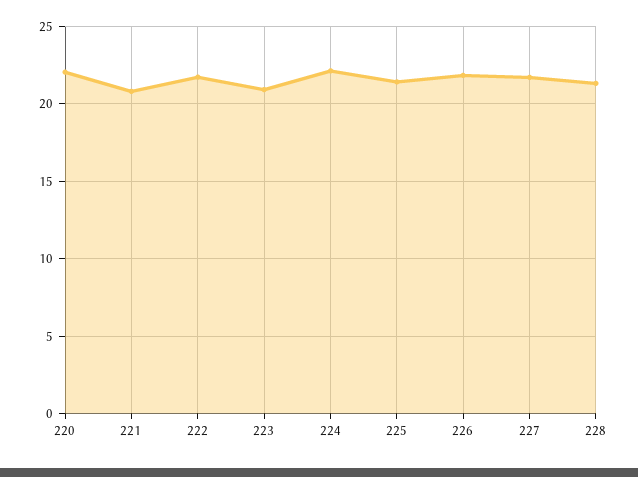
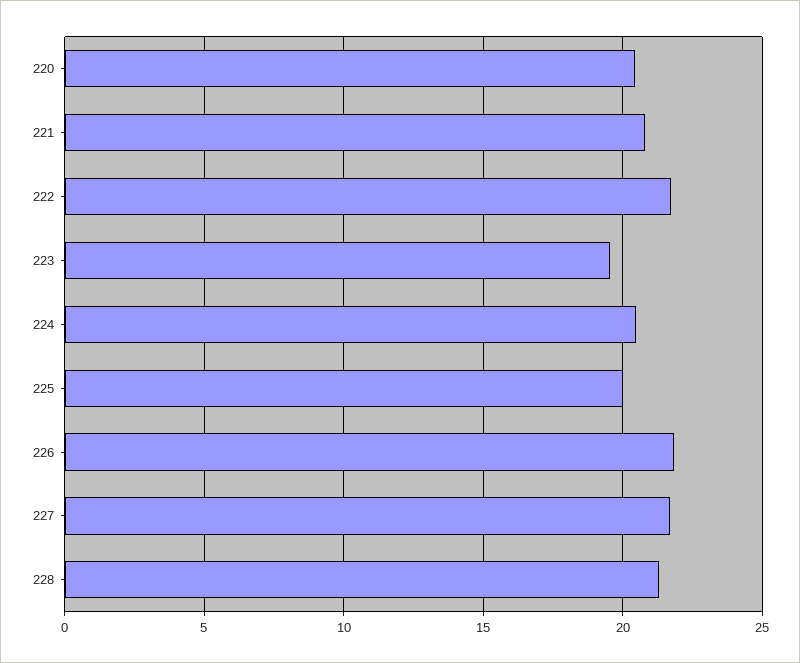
  {
-   "220": 22,
+   "220": 20.5,
    "221": 21,
    "222": 21.5,
-   "223": 21,
+   "223": 19.5,
-   "224": 22,
+   "224": 20.5,
-   "225": 21.5,
+   "225": 20,
    "226": 22,
    "227": 21.5,
    "228": 21.5
  }

